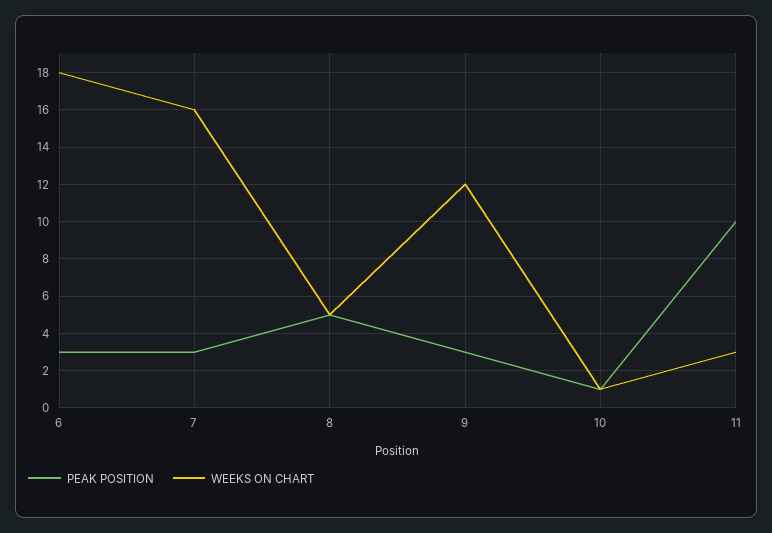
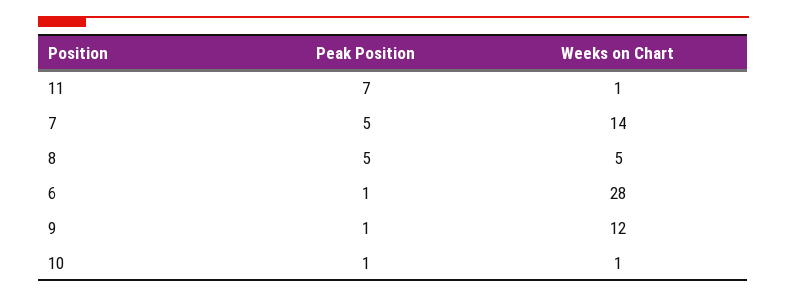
  {
    "PEAK POSITION": {
-     "6": 3,
+     "6": 1,
-     "7": 3,
+     "7": 5,
      "8": 5,
-     "9": 3,
+     "9": 1,
      "10": 1,
-     "11": 10
+     "11": 7
    },
    "WEEKS ON CHART": {
-     "6": 18,
+     "6": 28,
-     "7": 16,
+     "7": 14,
      "8": 5,
      "9": 12,
      "10": 1,
-     "11": 3
+     "11": 1
    }
  }

